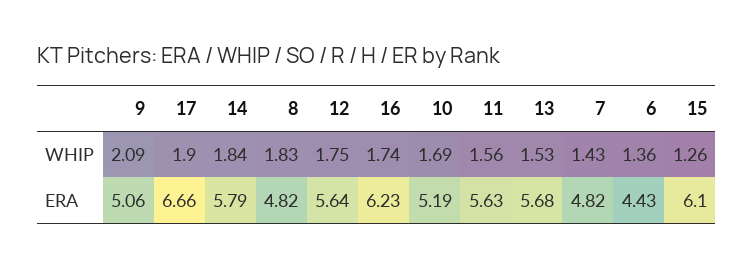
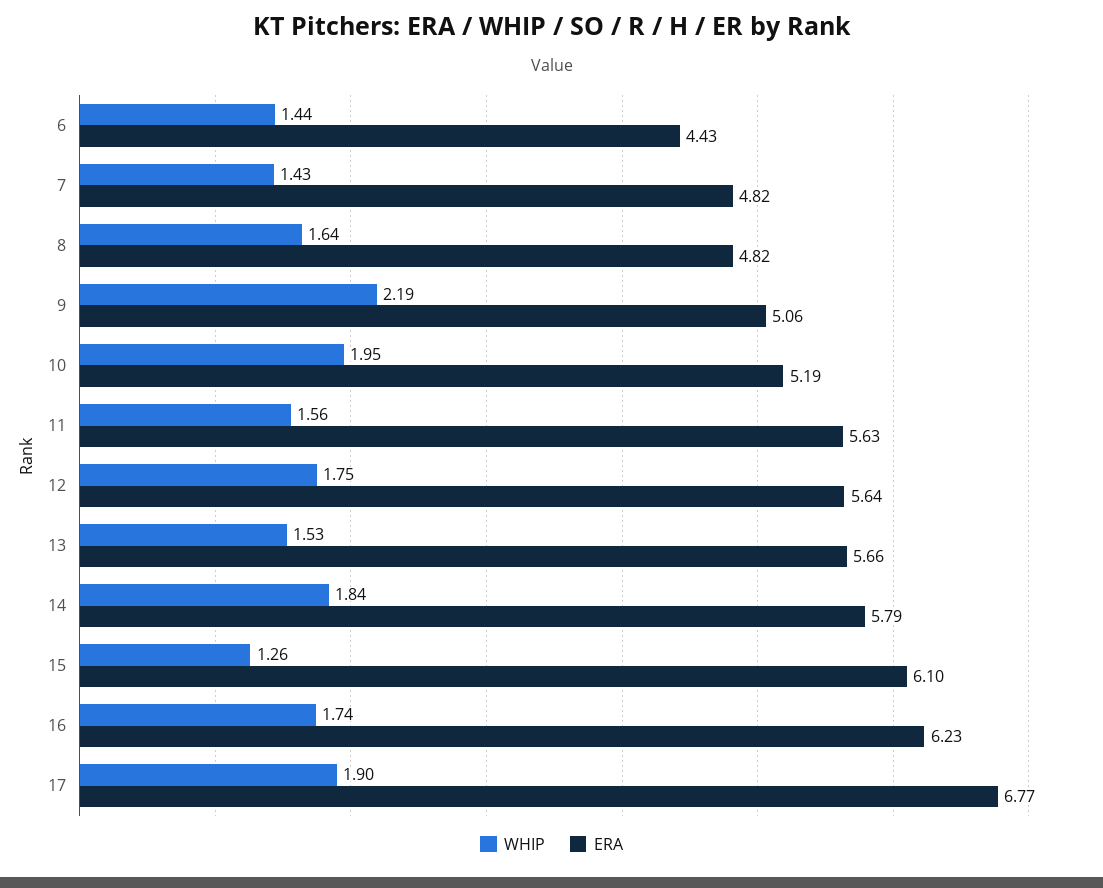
  {
    "WHIP": {
-     "9": 2.09,
+     "9": 2.19,
      "17": 1.9,
      "14": 1.84,
-     "8": 1.83,
+     "8": 1.64,
      "12": 1.75,
      "16": 1.74,
-     "10": 1.69,
+     "10": 1.95,
      "11": 1.56,
      "13": 1.53,
      "7": 1.43,
-     "6": 1.36,
+     "6": 1.44,
      "15": 1.26
    },
    "ERA": {
      "9": 5.06,
-     "17": 6.66,
+     "17": 6.77,
      "14": 5.79,
      "8": 4.82,
      "12": 5.64,
      "16": 6.23,
      "10": 5.19,
      "11": 5.63,
-     "13": 5.68,
+     "13": 5.66,
      "7": 4.82,
      "6": 4.43,
      "15": 6.1
    }
  }

